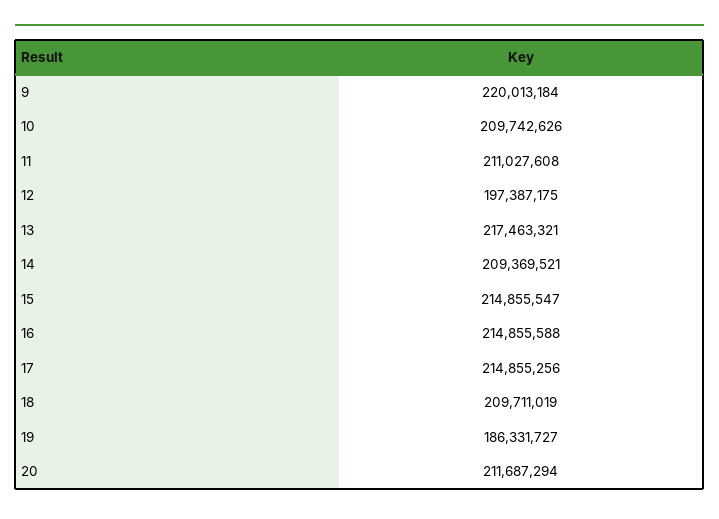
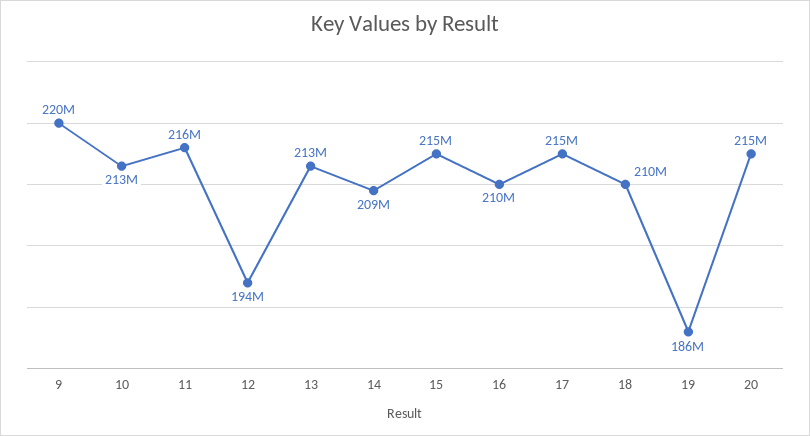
  {
    "9": 220013184,
-   "10": 209742626,
+   "10": 213000000,
-   "11": 211027608,
+   "11": 216000000,
-   "12": 197387175,
+   "12": 194000000,
-   "13": 217463321,
+   "13": 213000000,
    "14": 209369521,
    "15": 214855547,
-   "16": 214855588,
+   "16": 210000000,
    "17": 214855256,
    "18": 209711019,
    "19": 186331727,
-   "20": 211687294
+   "20": 215000000
  }

